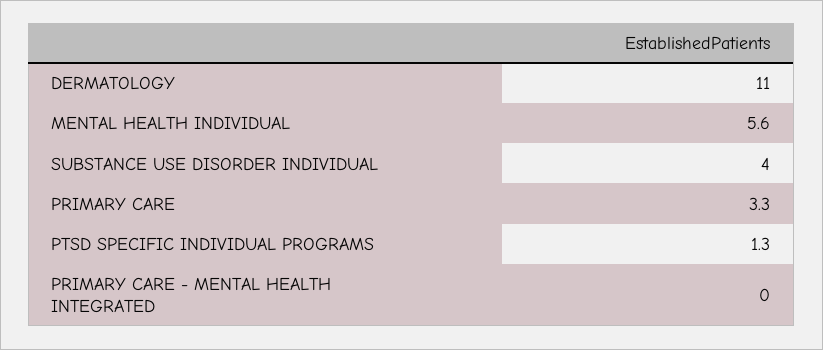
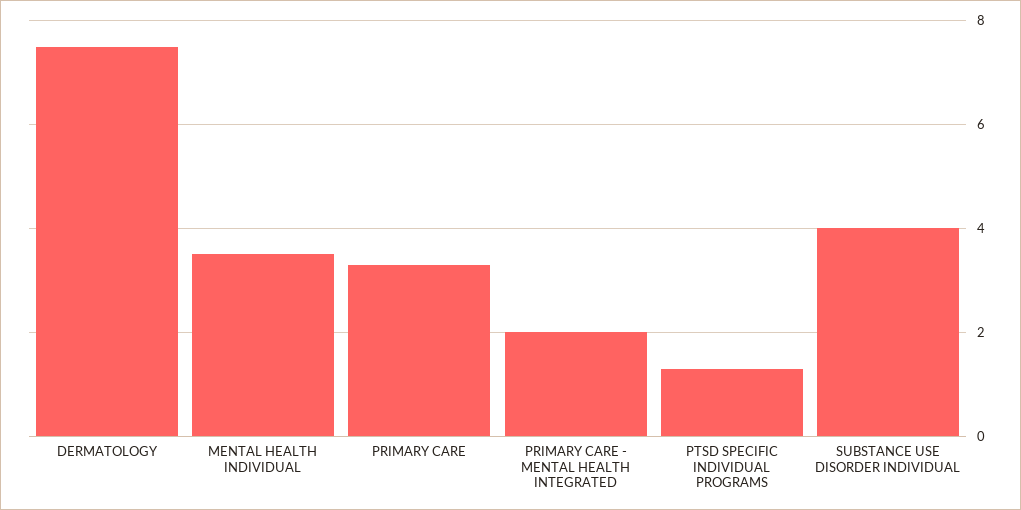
  {
-   "DERMATOLOGY": 11,
+   "DERMATOLOGY": 7.5,
-   "MENTAL HEALTH INDIVIDUAL": 5.6,
+   "MENTAL HEALTH INDIVIDUAL": 3.5,
    "SUBSTANCE USE DISORDER INDIVIDUAL": 4,
    "PRIMARY CARE": 3.3,
    "PTSD SPECIFIC INDIVIDUAL PROGRAMS": 1.3,
-   "PRIMARY CARE - MENTAL HEALTH INTEGRATED": 0
+   "PRIMARY CARE - MENTAL HEALTH INTEGRATED": 2
  }

